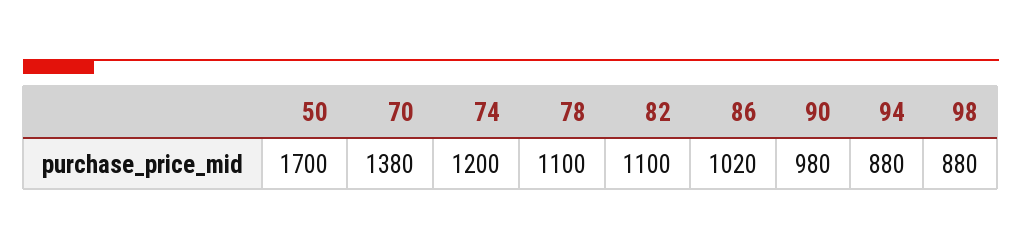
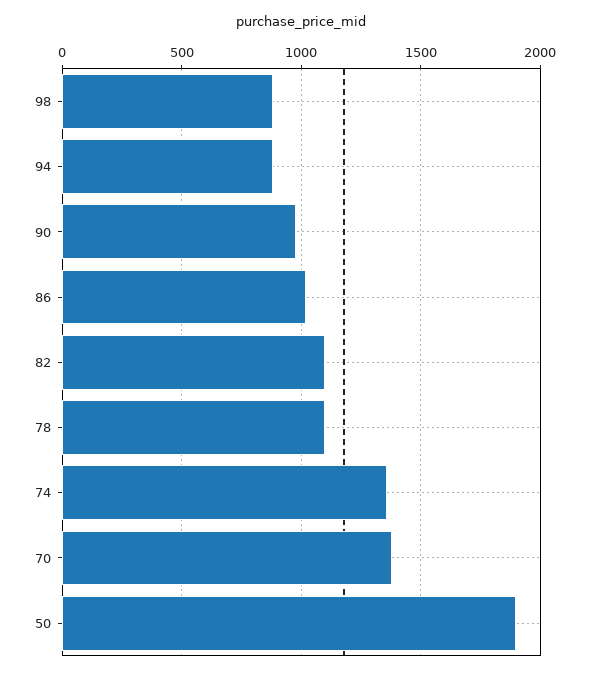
  {
-   "50": 1700,
+   "50": 1900,
    "70": 1380,
-   "74": 1200,
+   "74": 1350,
    "78": 1100,
    "82": 1100,
    "86": 1020,
    "90": 980,
    "94": 880,
    "98": 880
  }

